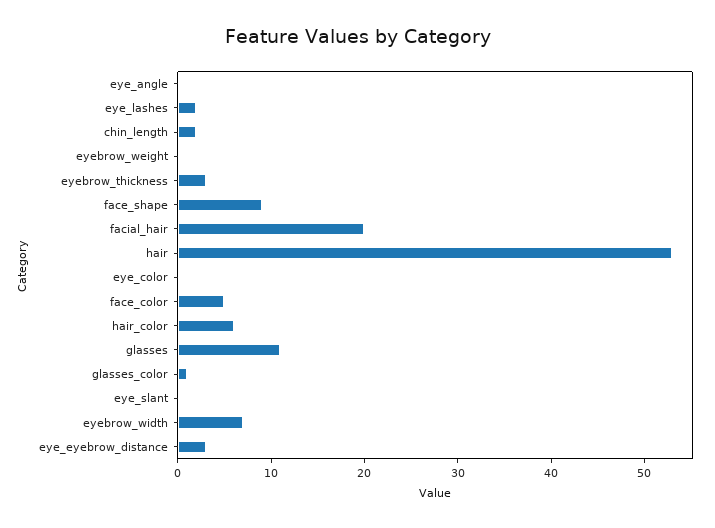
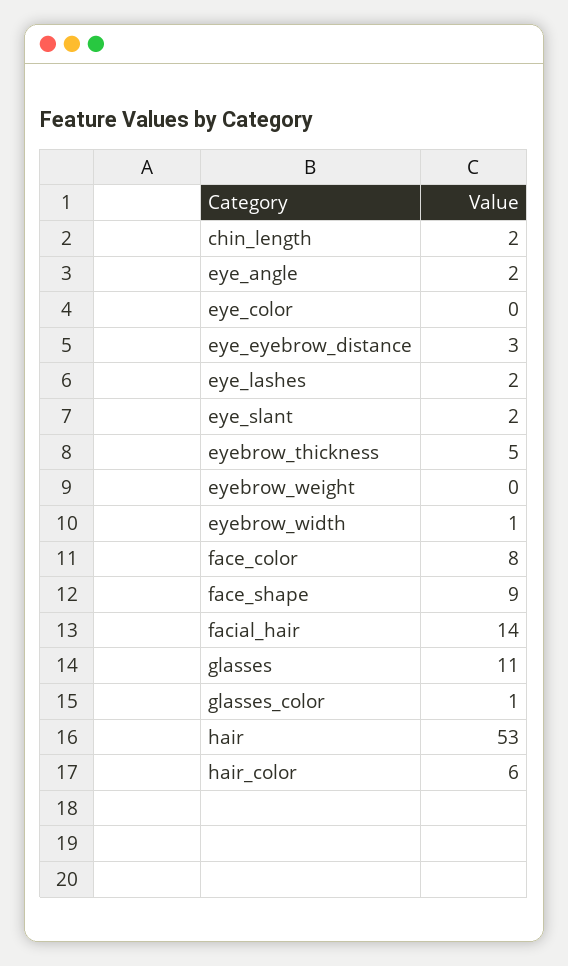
  {
-   "eye_angle": 0,
+   "eye_angle": 2,
    "eye_lashes": 2,
    "chin_length": 2,
    "eyebrow_weight": 0,
-   "eyebrow_thickness": 3,
+   "eyebrow_thickness": 5,
    "face_shape": 9,
-   "facial_hair": 20,
+   "facial_hair": 14,
    "hair": 53,
    "eye_color": 0,
-   "face_color": 5,
+   "face_color": 8,
    "hair_color": 6,
    "glasses": 11,
    "glasses_color": 1,
-   "eye_slant": 0,
+   "eye_slant": 2,
-   "eyebrow_width": 7,
+   "eyebrow_width": 1,
    "eye_eyebrow_distance": 3
  }

